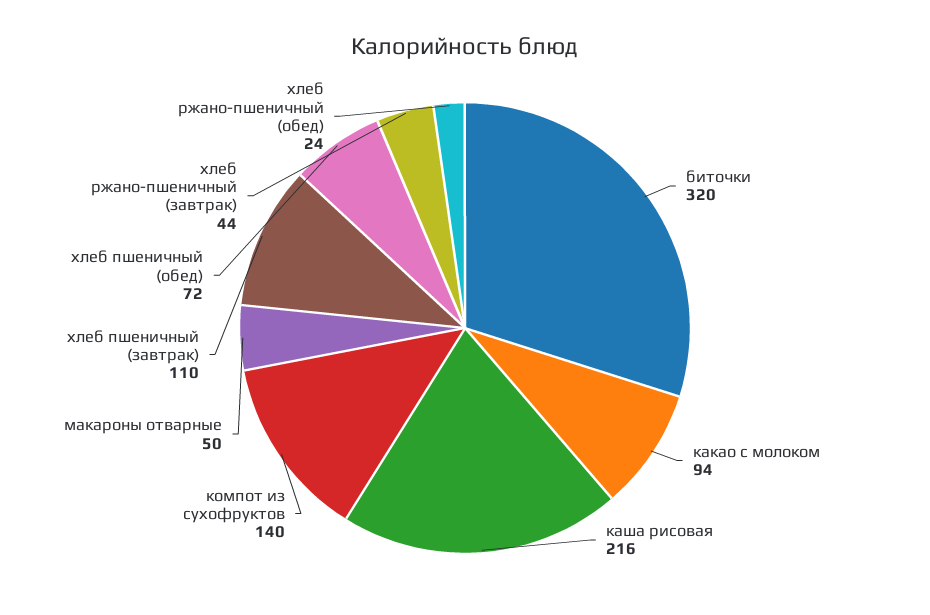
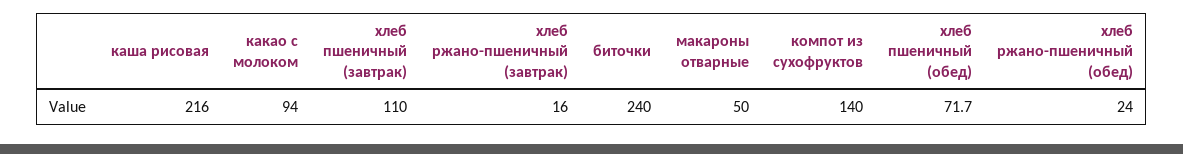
  {
-   "биточки": 320,
+   "биточки": 240,
    "какао с молоком": 94,
    "каша рисовая": 216,
    "компот из сухофруктов": 140,
    "макароны отварные": 50,
    "хлеб пшеничный (завтрак)": 110,
    "хлеб пшеничный (обед)": 71.7,
-   "хлеб ржано-пшеничный (завтрак)": 44,
+   "хлеб ржано-пшеничный (завтрак)": 16,
    "хлеб ржано-пшеничный (обед)": 24
  }

